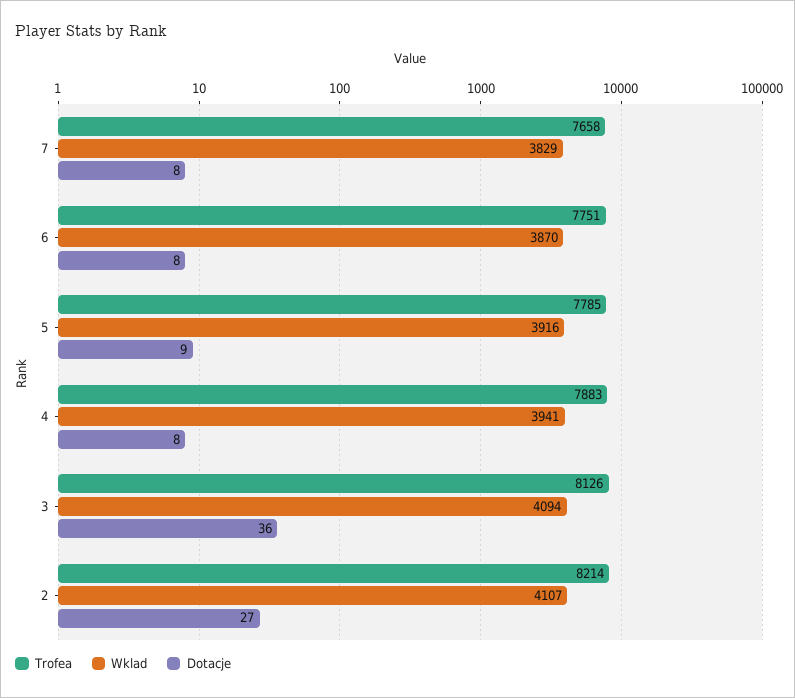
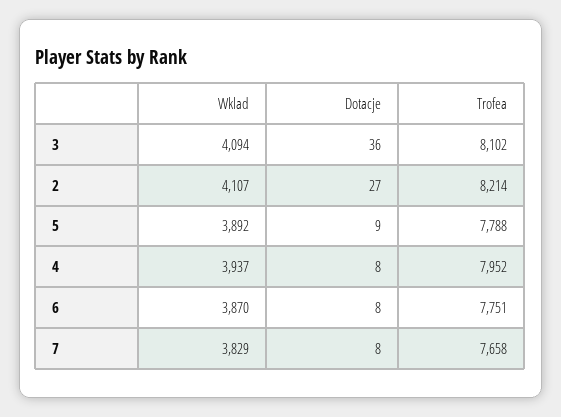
  {
    "Trofea": {
      "7": 7658,
      "6": 7751,
-     "5": 7785,
+     "5": 7788,
-     "4": 7883,
+     "4": 7952,
-     "3": 8126,
+     "3": 8102,
      "2": 8214
    },
    "Wklad": {
      "7": 3829,
      "6": 3870,
-     "5": 3916,
+     "5": 3892,
-     "4": 3941,
+     "4": 3937,
      "3": 4094,
      "2": 4107
    },
    "Dotacje": {
      "7": 8,
      "6": 8,
      "5": 9,
      "4": 8,
      "3": 36,
      "2": 27
    }
  }

